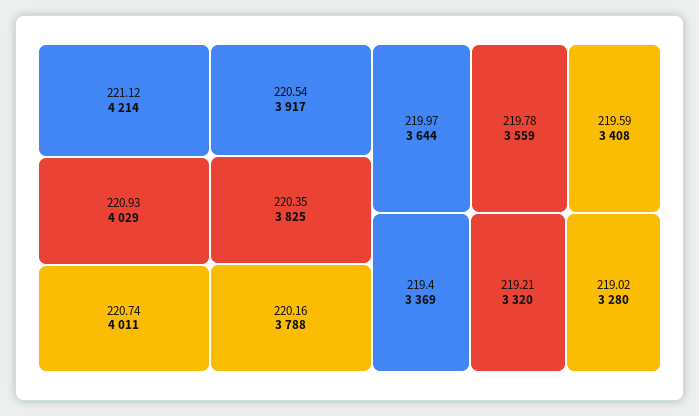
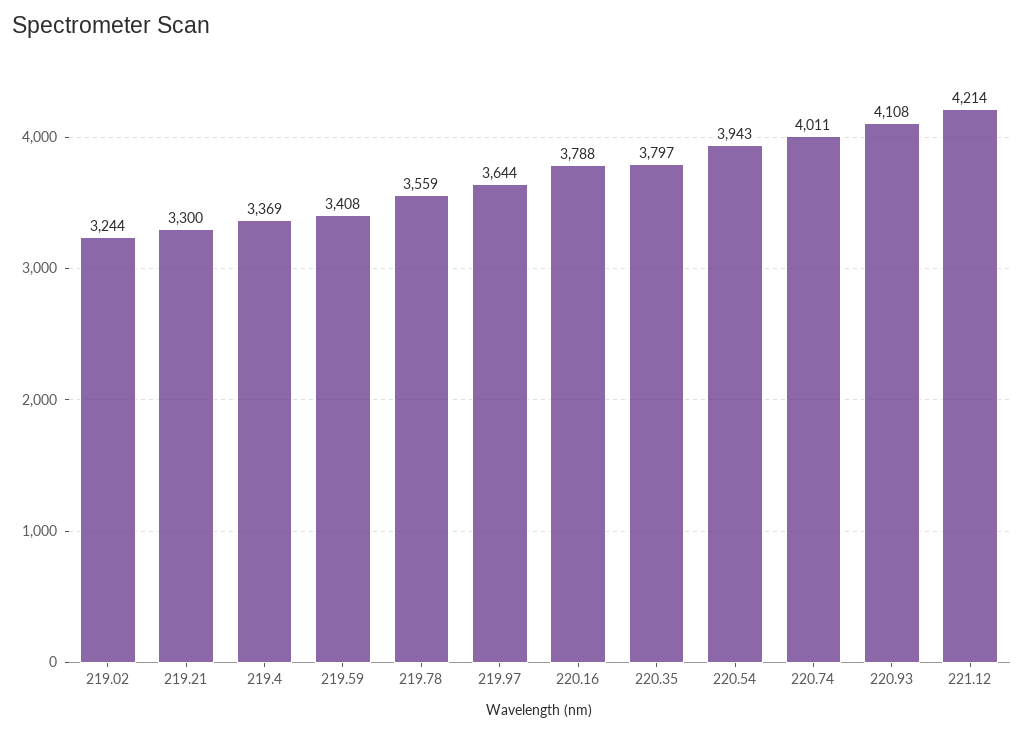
  {
    "221.12": 4214,
-   "220.93": 4029,
+   "220.93": 4108,
    "220.74": 4011,
-   "220.54": 3917,
+   "220.54": 3943,
-   "220.35": 3825,
+   "220.35": 3797,
    "220.16": 3788,
    "219.97": 3644,
    "219.78": 3559,
    "219.59": 3408,
    "219.4": 3369,
-   "219.21": 3320,
+   "219.21": 3300,
-   "219.02": 3280
+   "219.02": 3244
  }

